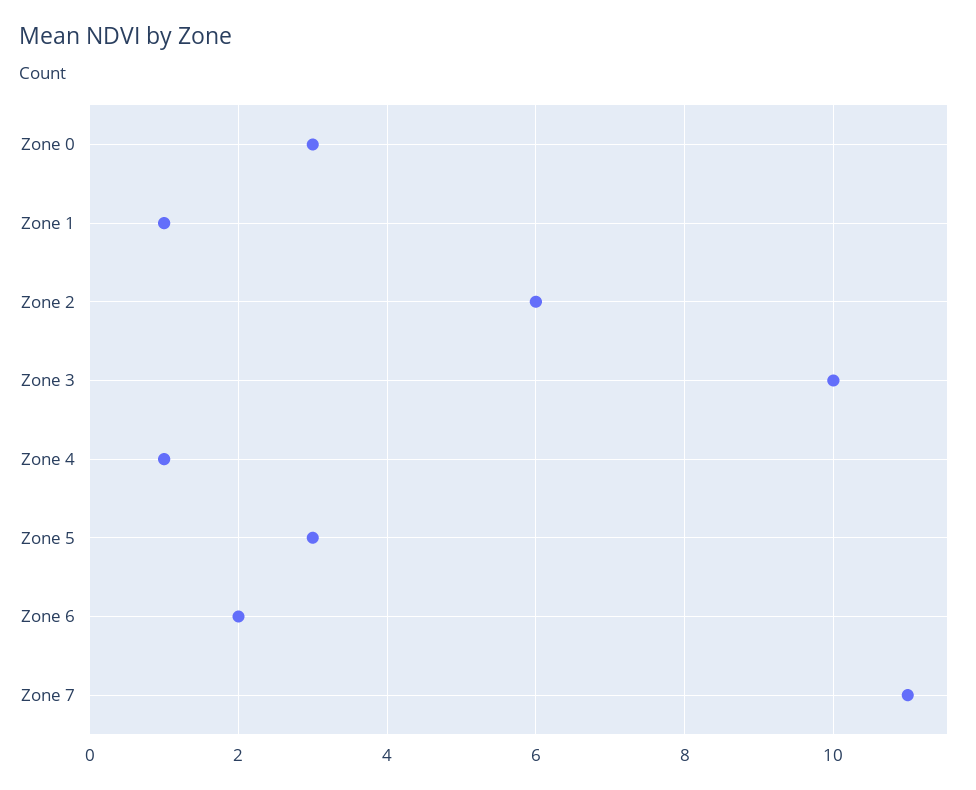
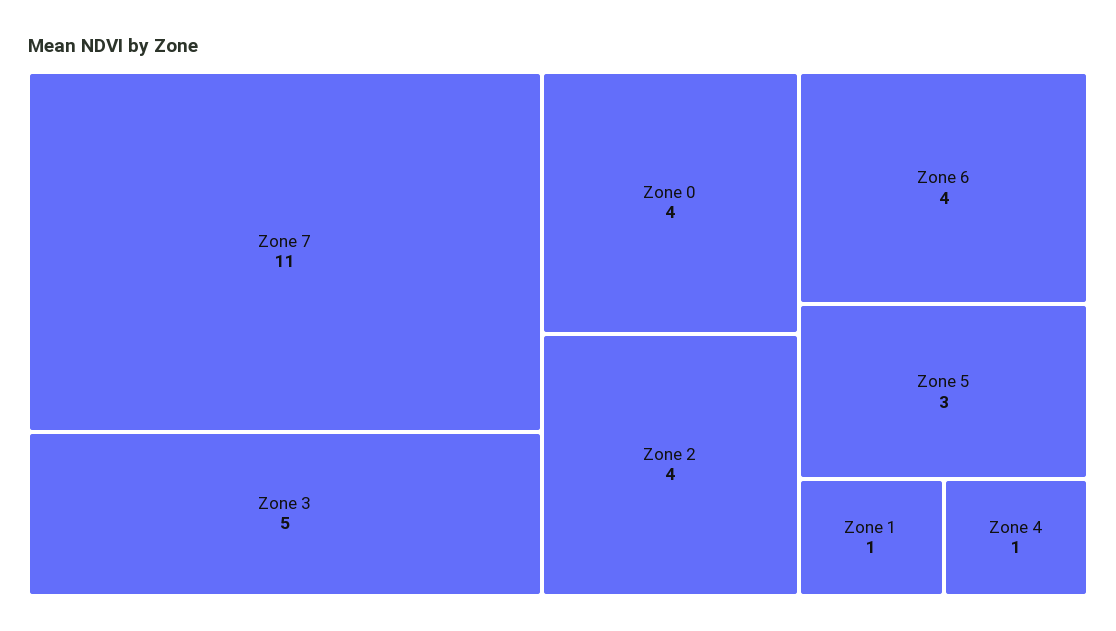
  {
-   "Zone 0": 3,
+   "Zone 0": 4,
    "Zone 1": 1,
-   "Zone 2": 6,
+   "Zone 2": 4,
-   "Zone 3": 10,
+   "Zone 3": 5,
    "Zone 4": 1,
    "Zone 5": 3,
-   "Zone 6": 2,
+   "Zone 6": 4,
    "Zone 7": 11
  }

